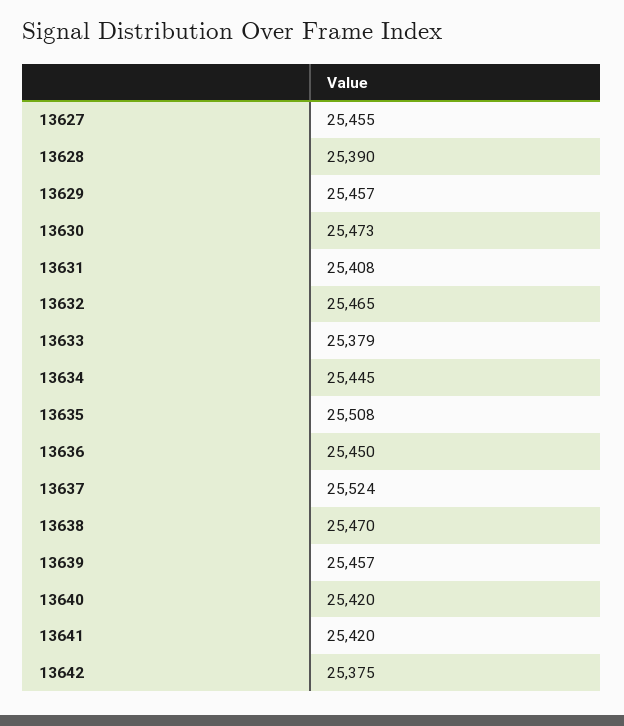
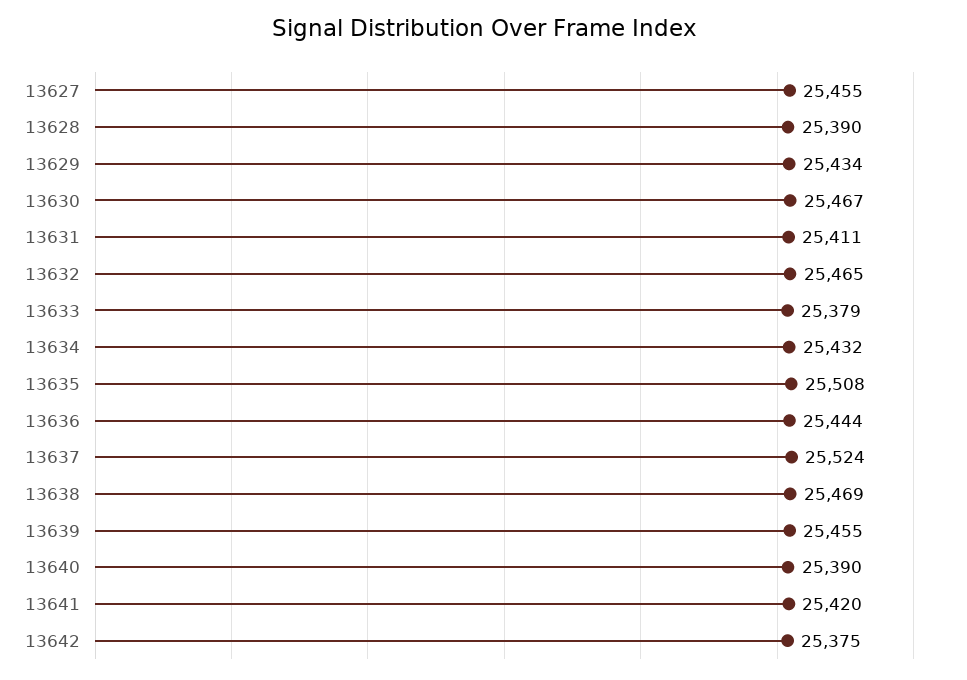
  {
    "13627": 25455,
    "13628": 25390,
-   "13629": 25457,
+   "13629": 25434,
-   "13630": 25473,
+   "13630": 25467,
-   "13631": 25408,
+   "13631": 25411,
    "13632": 25465,
    "13633": 25379,
-   "13634": 25445,
+   "13634": 25432,
    "13635": 25508,
-   "13636": 25450,
+   "13636": 25444,
    "13637": 25524,
-   "13638": 25470,
+   "13638": 25469,
-   "13639": 25457,
+   "13639": 25455,
-   "13640": 25420,
+   "13640": 25390,
    "13641": 25420,
    "13642": 25375
  }

